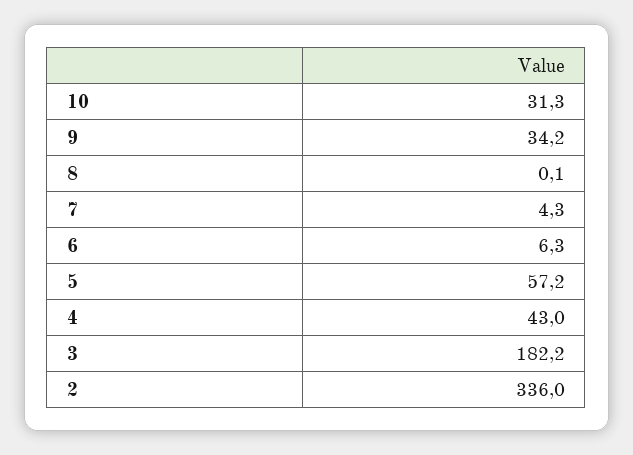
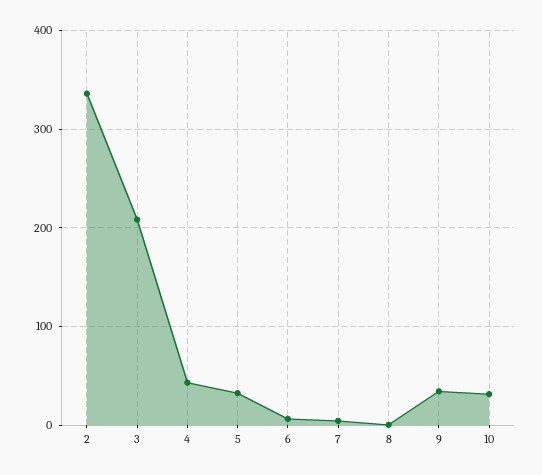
  {
    "10": 31.3,
    "9": 34.2,
    "8": 0.1,
    "7": 4.3,
    "6": 6.3,
-   "5": 57.2,
+   "5": 30,
    "4": 43,
-   "3": 182.2,
+   "3": 210,
    "2": 336
  }

